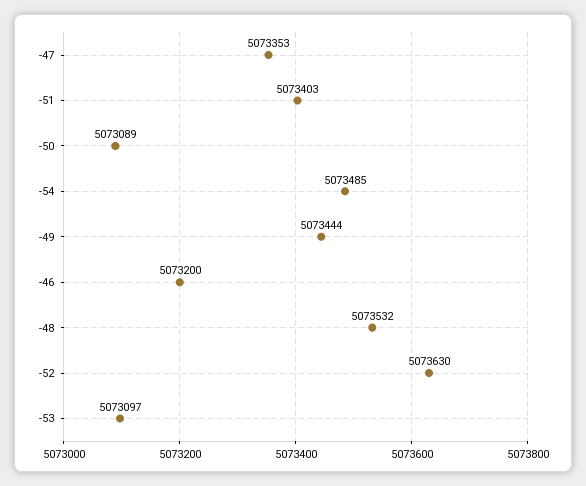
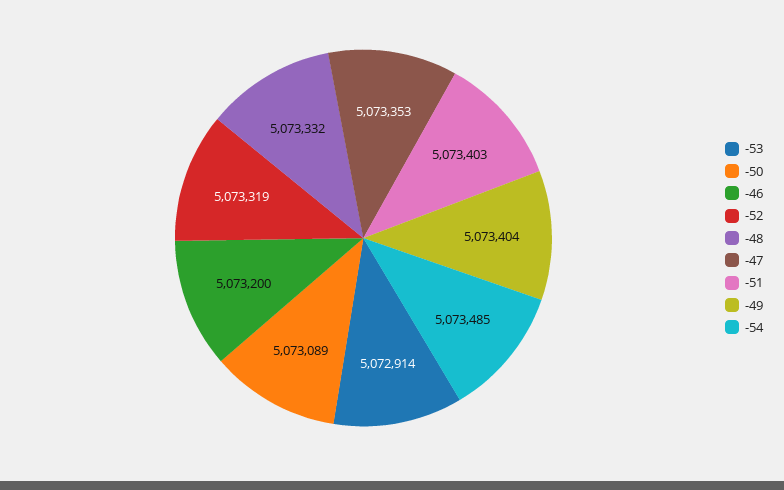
  {
    "-47": 5073353,
    "-51": 5073403,
    "-50": 5073089,
    "-54": 5073485,
-   "-49": 5073444,
+   "-49": 5073404,
    "-46": 5073200,
-   "-48": 5073532,
+   "-48": 5073332,
-   "-52": 5073630,
+   "-52": 5073319,
-   "-53": 5073097
+   "-53": 5072914
  }

